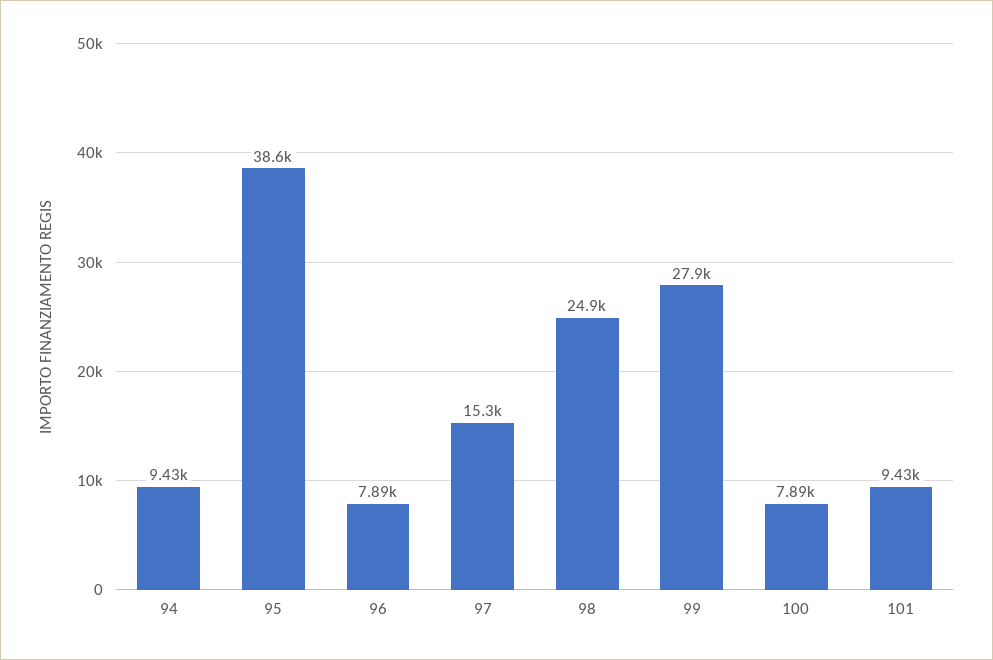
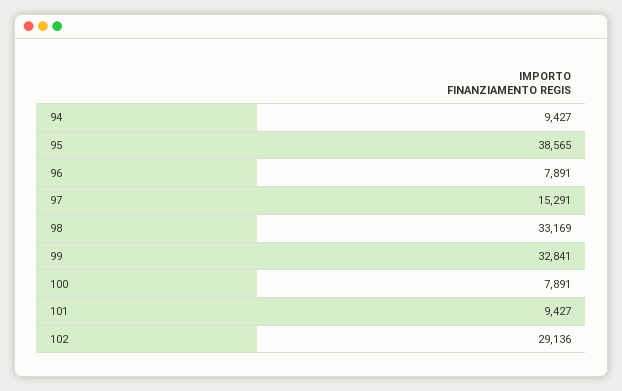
  {
    "94": 9427,
    "95": 38565,
    "96": 7891,
    "97": 15291,
-   "98": 24900,
+   "98": 33169,
-   "99": 27900,
+   "99": 32841,
    "100": 7891,
-   "101": 9427
+   "101": 9427,
+   "102": 29136
  }

